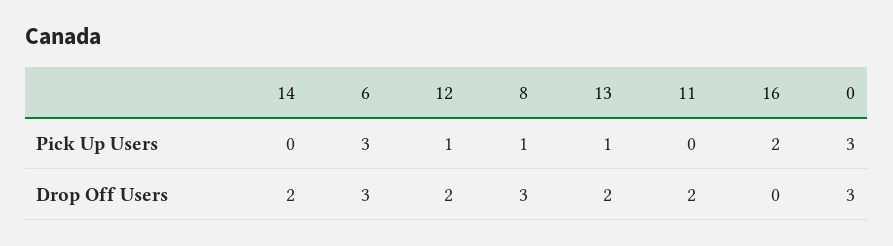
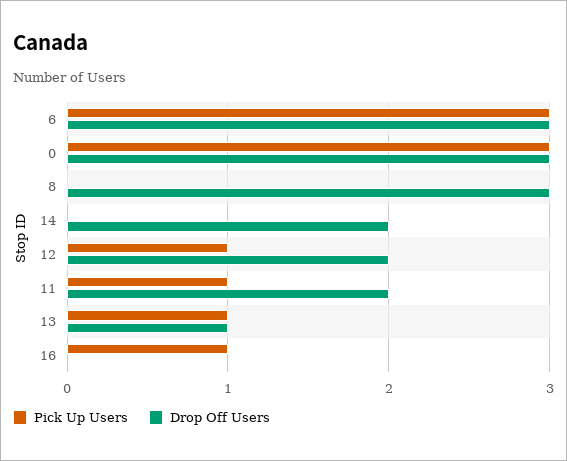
  {
    "Pick Up Users": {
      "14": 0,
      "6": 3,
      "12": 1,
-     "8": 1,
+     "8": 0,
      "13": 1,
-     "11": 0,
+     "11": 1,
-     "16": 2,
+     "16": 1,
      "0": 3
    },
    "Drop Off Users": {
      "14": 2,
      "6": 3,
      "12": 2,
      "8": 3,
-     "13": 2,
+     "13": 1,
      "11": 2,
      "16": 0,
      "0": 3
    }
  }

